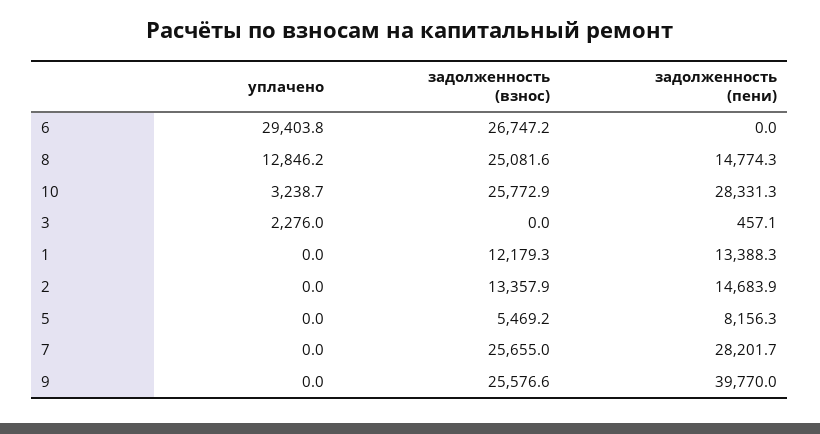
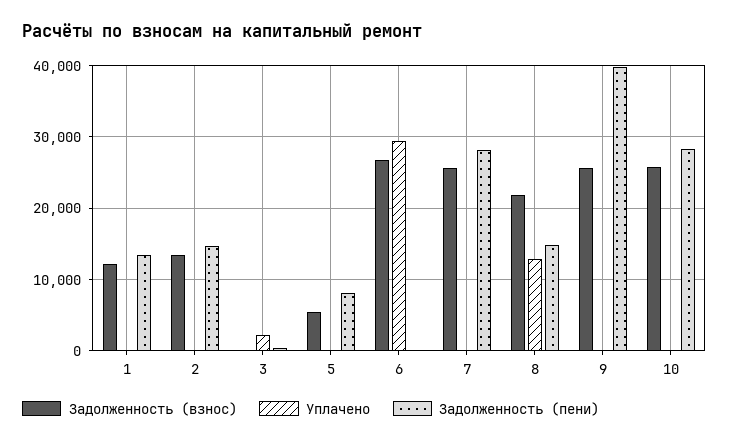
  {
    "уплачено": {
      "6": 29403.8,
      "8": 12846.2,
-     "10": 3238.7,
+     "10": 0,
      "3": 2276,
      "1": 0,
      "2": 0,
      "5": 0,
      "7": 0,
      "9": 0
    },
    "задолженность (взнос)": {
      "6": 26747.2,
-     "8": 25081.6,
+     "8": 22000,
      "10": 25772.9,
      "3": 0,
      "1": 12179.3,
      "2": 13357.9,
      "5": 5469.2,
      "7": 25655,
      "9": 25576.6
    },
    "задолженность (пени)": {
      "6": 0,
      "8": 14774.3,
      "10": 28331.3,
      "3": 457.1,
      "1": 13388.3,
      "2": 14683.9,
      "5": 8156.3,
      "7": 28201.7,
      "9": 39770
    }
  }

